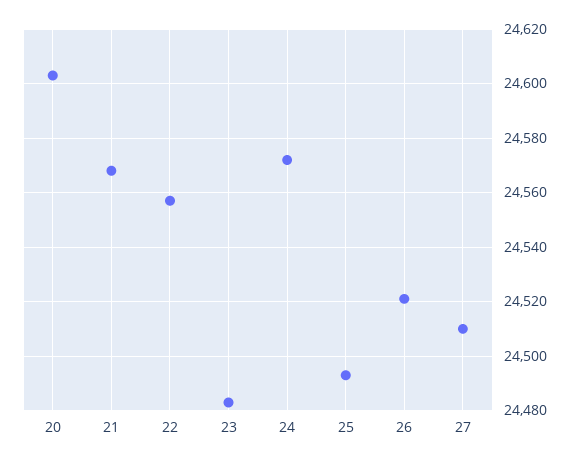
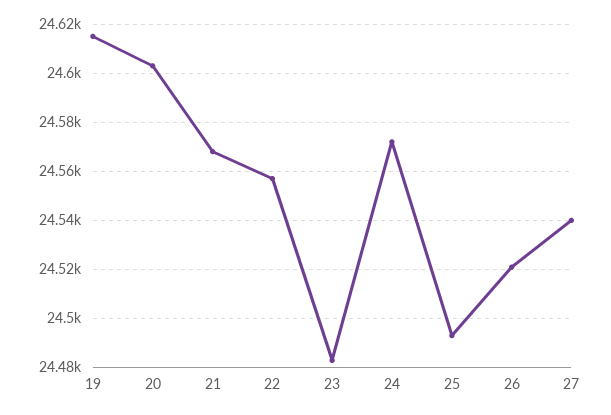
  {
    "20": 24605,
    "21": 24570,
    "22": 24555,
    "23": 24485,
    "24": 24570,
    "25": 24495,
    "26": 24520,
-   "27": 24510
+   "27": 24540,
+   "19": 24615
  }

